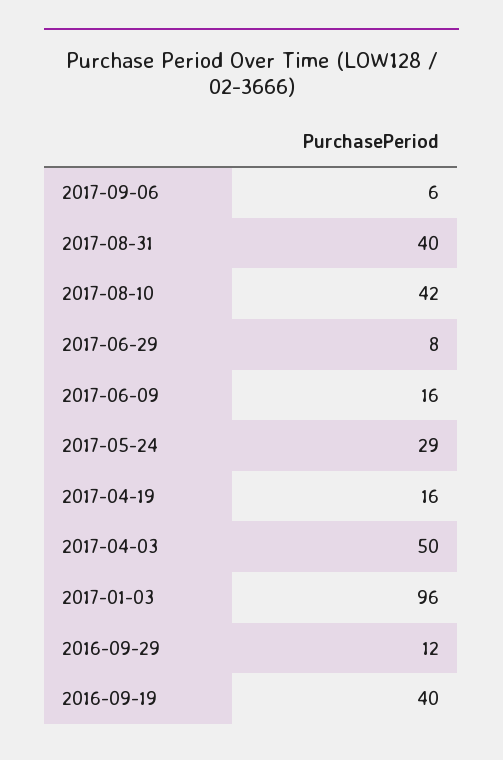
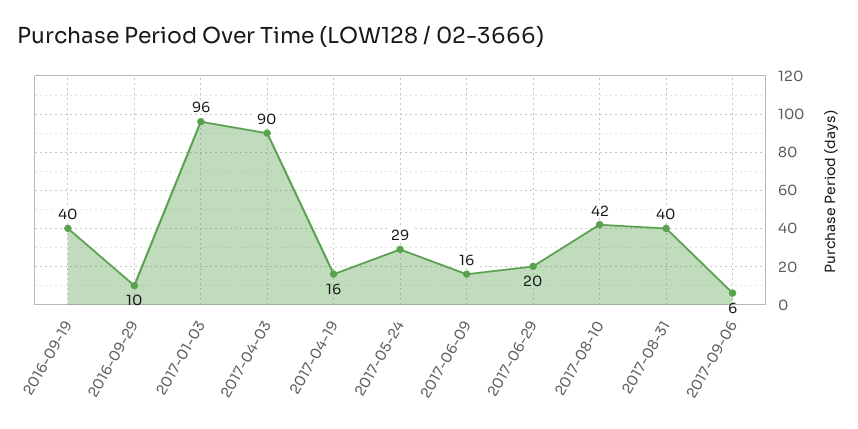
  {
    "2017-09-06": 6,
    "2017-08-31": 40,
    "2017-08-10": 42,
-   "2017-06-29": 8,
+   "2017-06-29": 20,
    "2017-06-09": 16,
    "2017-05-24": 29,
    "2017-04-19": 16,
-   "2017-04-03": 50,
+   "2017-04-03": 90,
    "2017-01-03": 96,
-   "2016-09-29": 12,
+   "2016-09-29": 10,
    "2016-09-19": 40
  }

